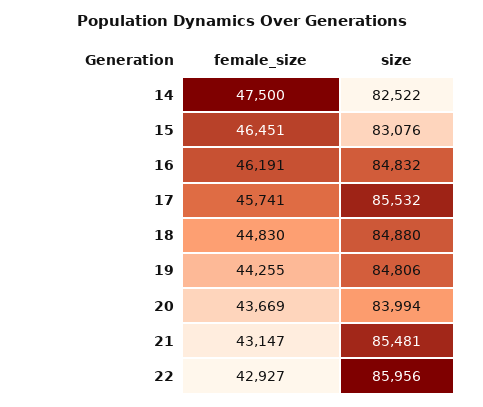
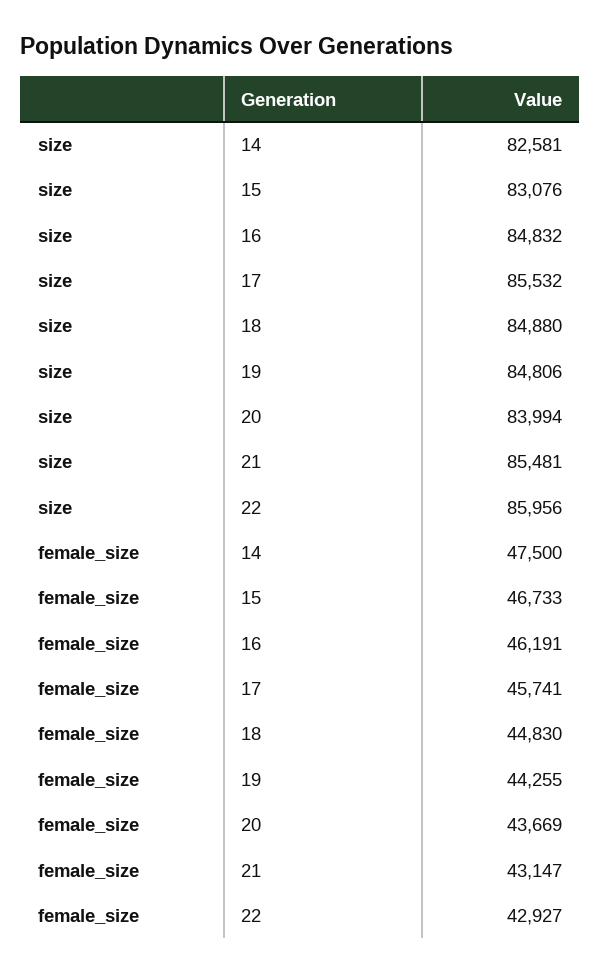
  {
    "female_size": {
      "14": 47500,
-     "15": 46451,
+     "15": 46733,
      "16": 46191,
      "17": 45741,
      "18": 44830,
      "19": 44255,
      "20": 43669,
      "21": 43147,
      "22": 42927
    },
    "size": {
-     "14": 82522,
+     "14": 82581,
      "15": 83076,
      "16": 84832,
      "17": 85532,
      "18": 84880,
      "19": 84806,
      "20": 83994,
      "21": 85481,
      "22": 85956
    }
  }

